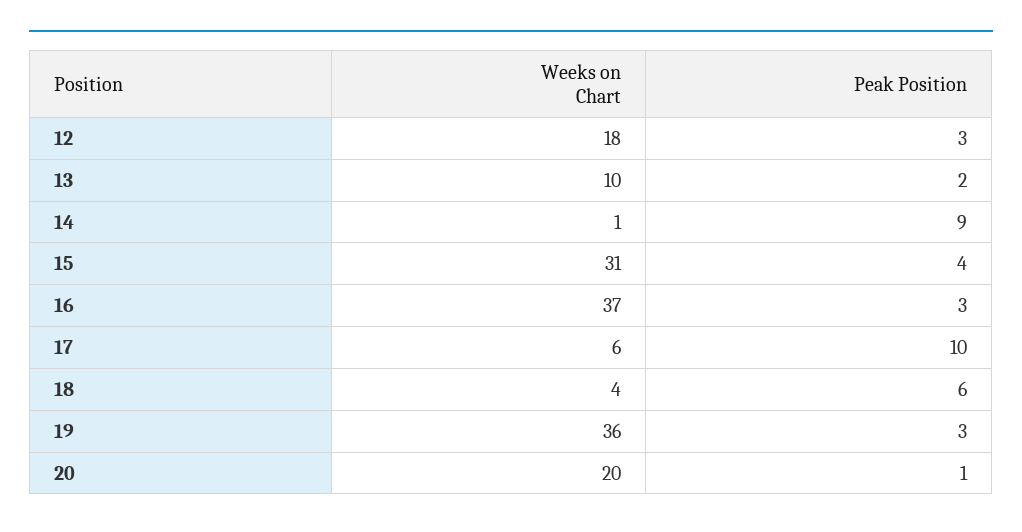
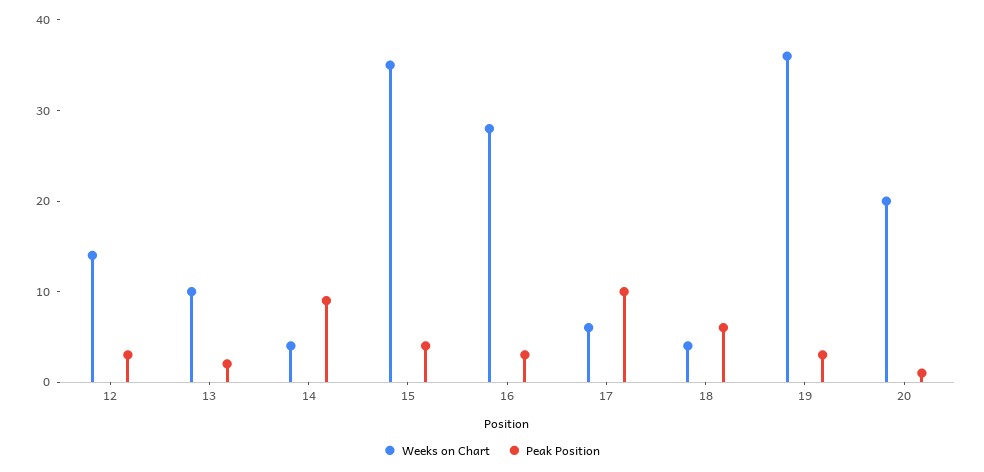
  {
    "Weeks on Chart": {
-     "12": 18,
+     "12": 14,
      "13": 10,
-     "14": 1,
+     "14": 4,
-     "15": 31,
+     "15": 35,
-     "16": 37,
+     "16": 28,
      "17": 6,
      "18": 4,
      "19": 36,
      "20": 20
    },
    "Peak Position": {
      "12": 3,
      "13": 2,
      "14": 9,
      "15": 4,
      "16": 3,
      "17": 10,
      "18": 6,
      "19": 3,
      "20": 1
    }
  }

